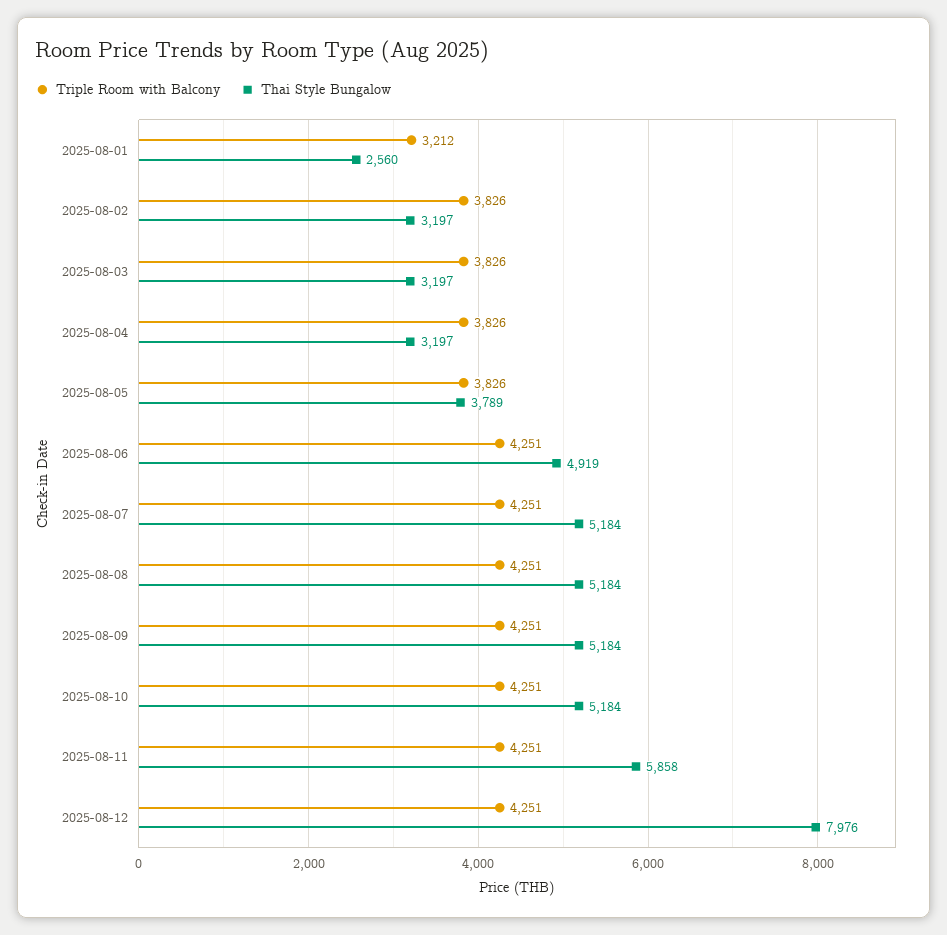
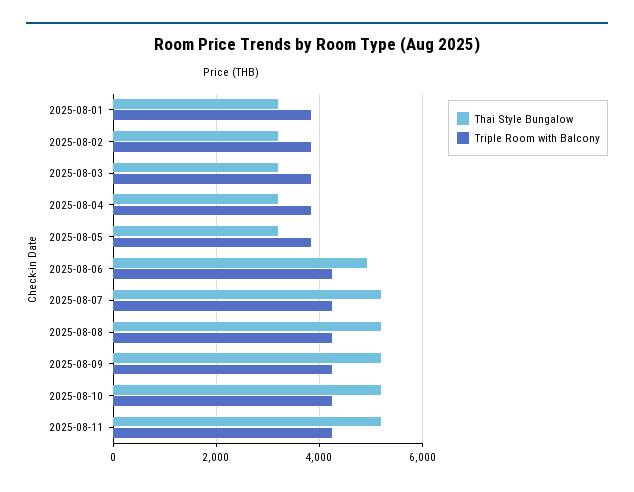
  {
    "Triple Room with Balcony": {
-     "2025-08-01": 3212,
+     "2025-08-01": 3800,
      "2025-08-02": 3826,
      "2025-08-03": 3826,
      "2025-08-04": 3826,
      "2025-08-05": 3826,
      "2025-08-06": 4251,
      "2025-08-07": 4251,
      "2025-08-08": 4251,
      "2025-08-09": 4251,
      "2025-08-10": 4251,
-     "2025-08-11": 4251,
+     "2025-08-11": 4251
-     "2025-08-12": 4251
    },
    "Thai Style Bungalow": {
-     "2025-08-01": 2560,
+     "2025-08-01": 3200,
      "2025-08-02": 3197,
      "2025-08-03": 3197,
      "2025-08-04": 3197,
-     "2025-08-05": 3789,
+     "2025-08-05": 3200,
      "2025-08-06": 4919,
      "2025-08-07": 5184,
      "2025-08-08": 5184,
      "2025-08-09": 5184,
      "2025-08-10": 5184,
-     "2025-08-11": 5858,
+     "2025-08-11": 5200
-     "2025-08-12": 7976
    }
  }

